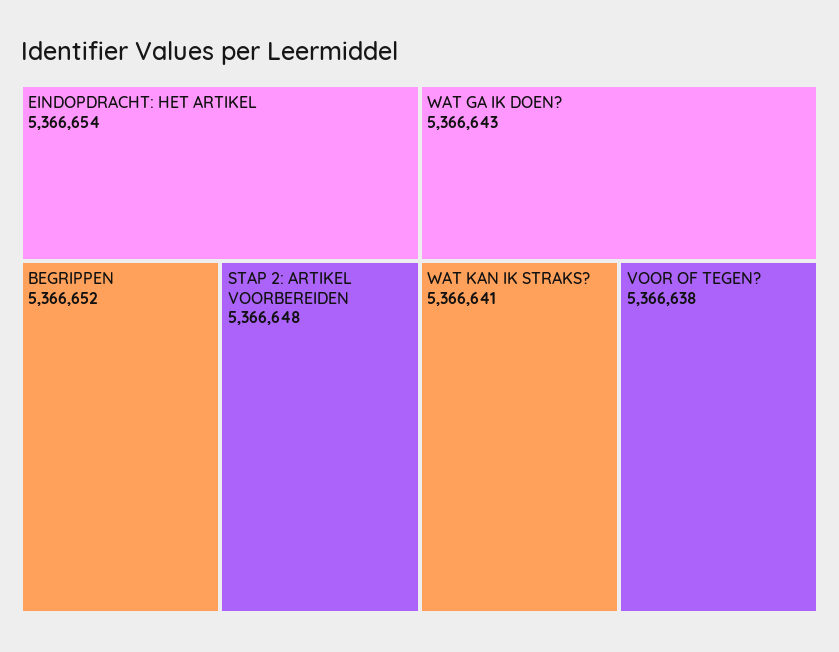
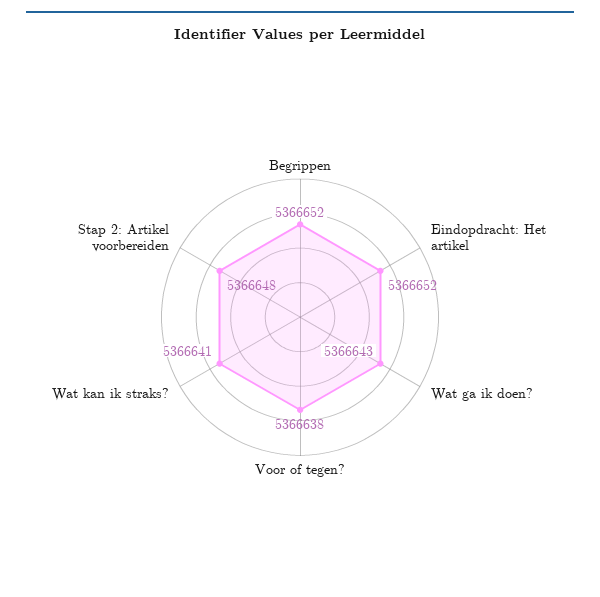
  {
-   "EINDOPDRACHT: HET ARTIKEL": 5366654,
+   "EINDOPDRACHT: HET ARTIKEL": 5366652,
    "BEGRIPPEN": 5366652,
    "STAP 2: ARTIKEL VOORBEREIDEN": 5366648,
    "WAT GA IK DOEN?": 5366643,
    "WAT KAN IK STRAKS?": 5366641,
    "VOOR OF TEGEN?": 5366638
  }

